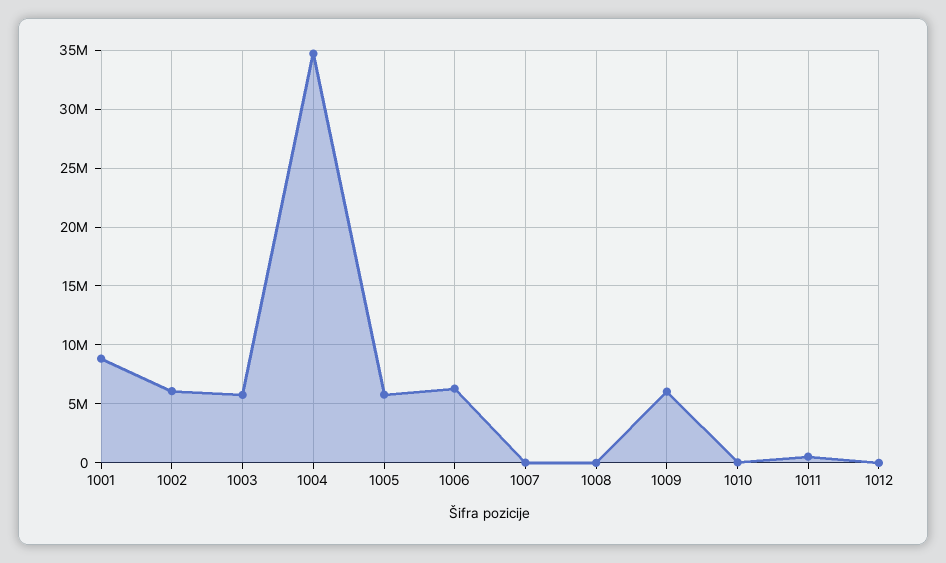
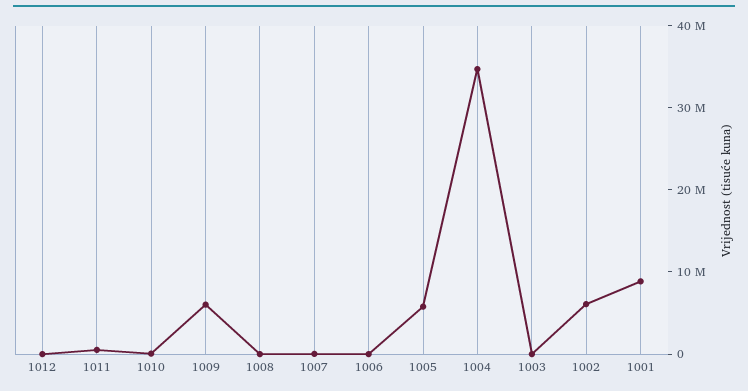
  {
    "1001": 9000000,
    "1002": 6000000,
-   "1003": 6000000,
+   "1003": 0,
    "1004": 35000000,
    "1005": 6000000,
-   "1006": 6000000,
+   "1006": 0,
    "1007": 0,
    "1008": 0,
    "1009": 6000000,
    "1010": 0,
    "1011": 1000000,
    "1012": 0
  }

